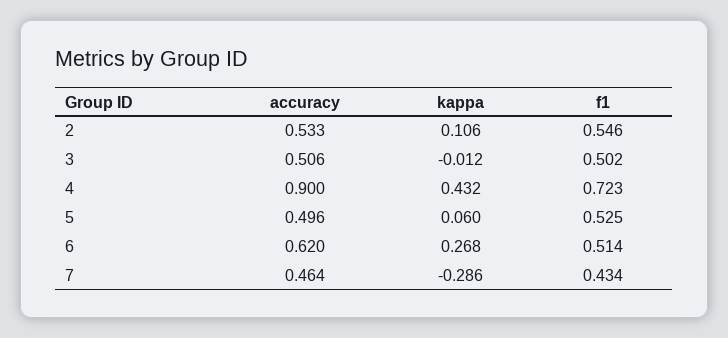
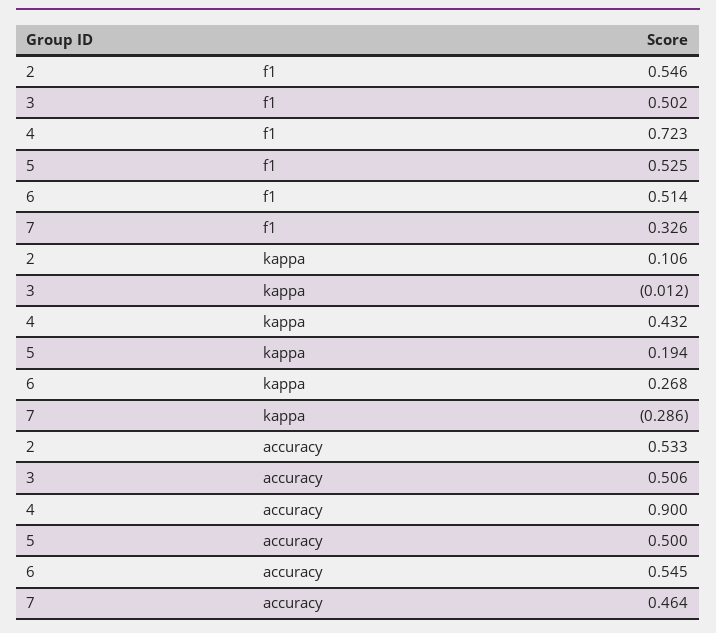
  {
    "accuracy": {
      "2": 0.533,
      "3": 0.506,
      "4": 0.9,
-     "5": 0.496,
+     "5": 0.5,
-     "6": 0.62,
+     "6": 0.545,
      "7": 0.464
    },
    "kappa": {
      "2": 0.106,
      "3": -0.012,
      "4": 0.432,
-     "5": 0.06,
+     "5": 0.194,
      "6": 0.268,
      "7": -0.286
    },
    "f1": {
      "2": 0.546,
      "3": 0.502,
      "4": 0.723,
      "5": 0.525,
      "6": 0.514,
-     "7": 0.434
+     "7": 0.326
    }
  }

